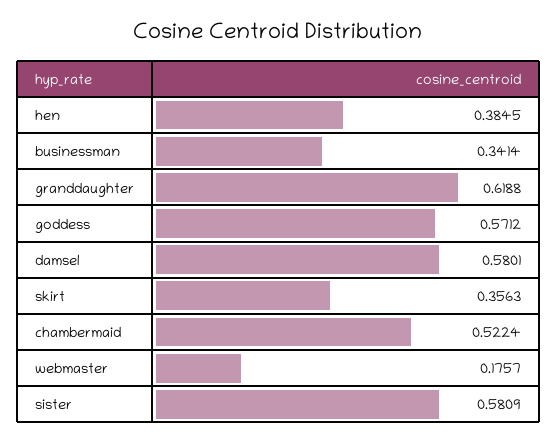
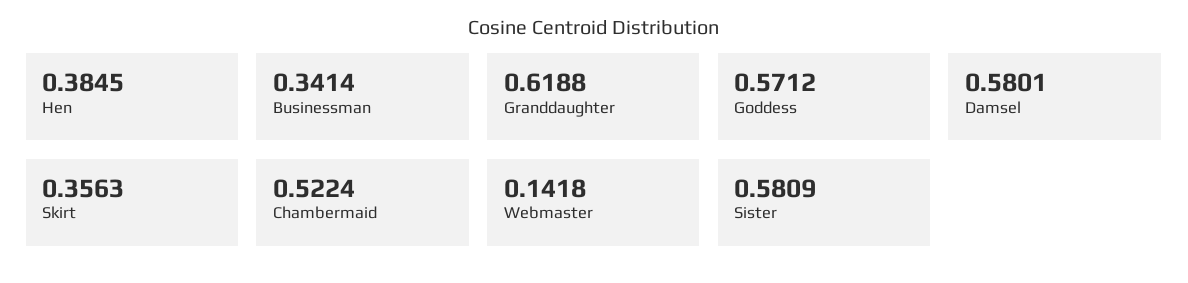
  {
    "hen": 0.3845,
    "businessman": 0.3414,
    "granddaughter": 0.6188,
    "goddess": 0.5712,
    "damsel": 0.5801,
    "skirt": 0.3563,
    "chambermaid": 0.5224,
-   "webmaster": 0.1757,
+   "webmaster": 0.1418,
    "sister": 0.5809
  }

